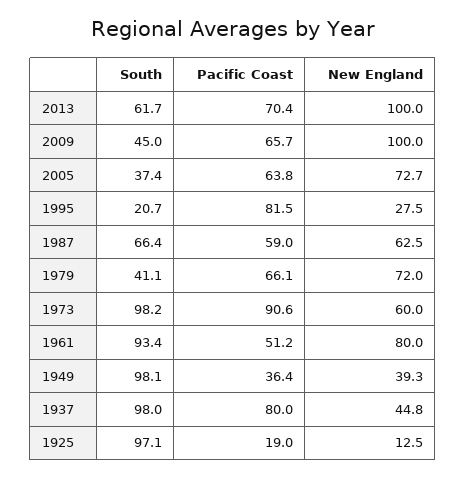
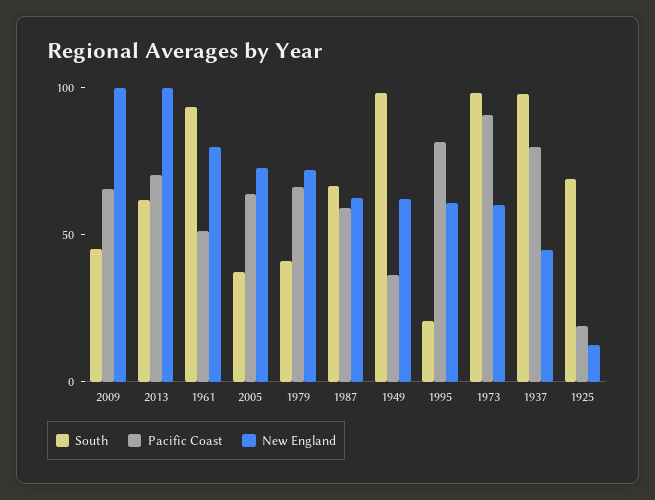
  {
    "South": {
      "2013": 61.7,
      "2009": 45,
      "2005": 37.4,
      "1995": 20.7,
      "1987": 66.4,
      "1979": 41.1,
      "1973": 98.2,
      "1961": 93.4,
      "1949": 98.1,
      "1937": 98,
-     "1925": 97.1
+     "1925": 70
    },
    "Pacific Coast": {
      "2013": 70.4,
      "2009": 65.7,
      "2005": 63.8,
      "1995": 81.5,
      "1987": 59,
      "1979": 66.1,
      "1973": 90.6,
      "1961": 51.2,
      "1949": 36.4,
      "1937": 80,
      "1925": 19
    },
    "New England": {
      "2013": 100,
      "2009": 100,
      "2005": 72.7,
-     "1995": 27.5,
+     "1995": 60,
      "1987": 62.5,
      "1979": 72,
      "1973": 60,
      "1961": 80,
-     "1949": 39.3,
+     "1949": 60,
      "1937": 44.8,
      "1925": 12.5
    }
  }

